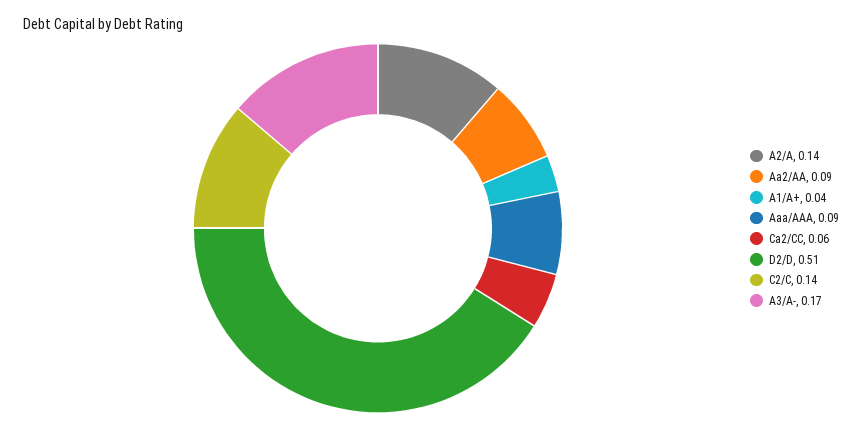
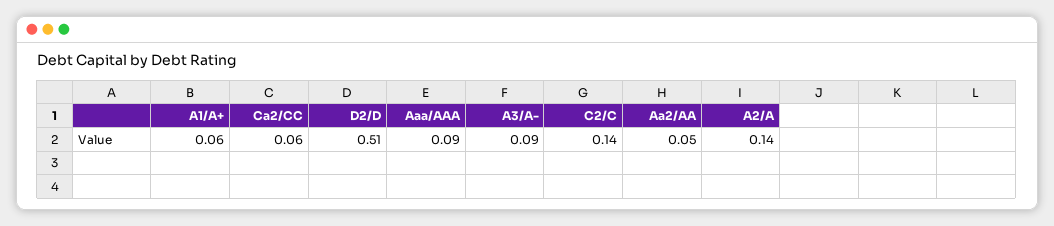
  {
    "A2/A": 0.14,
-   "Aa2/AA": 0.09,
+   "Aa2/AA": 0.05,
-   "A1/A+": 0.04,
+   "A1/A+": 0.06,
    "Aaa/AAA": 0.09,
    "Ca2/CC": 0.06,
    "D2/D": 0.51,
    "C2/C": 0.14,
-   "A3/A-": 0.17
+   "A3/A-": 0.09
  }

